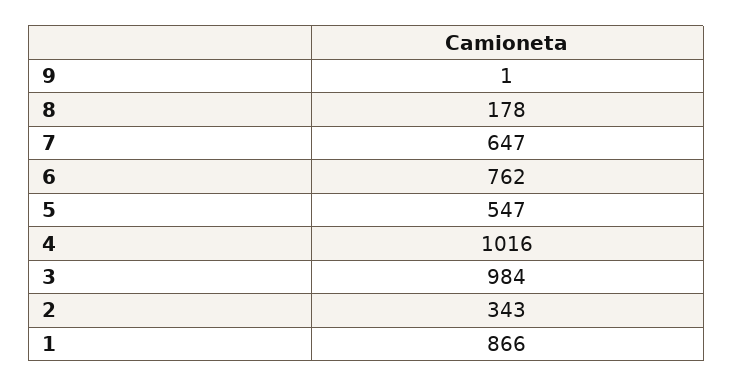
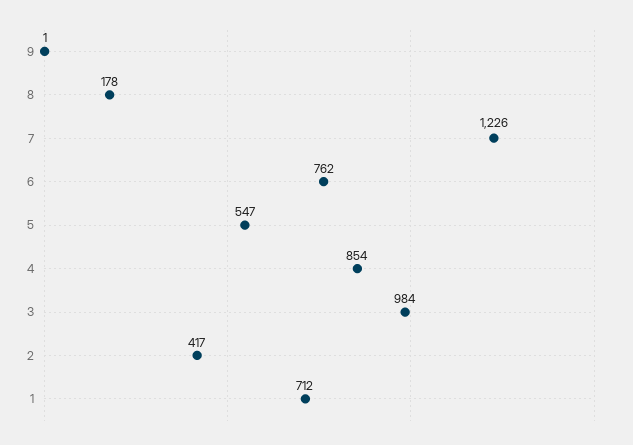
  {
    "9": 1,
    "8": 178,
-   "7": 647,
+   "7": 1226,
    "6": 762,
    "5": 547,
-   "4": 1016,
+   "4": 854,
    "3": 984,
-   "2": 343,
+   "2": 417,
-   "1": 866
+   "1": 712
  }

